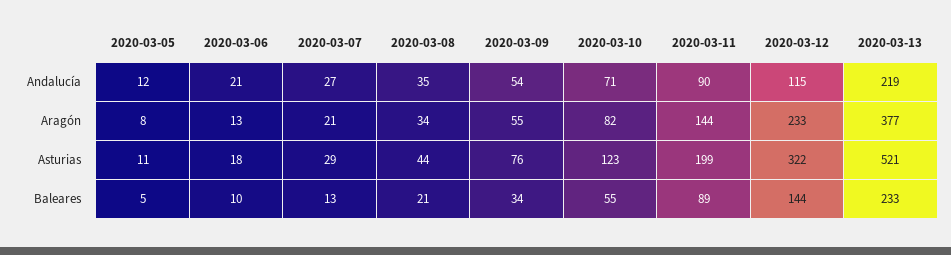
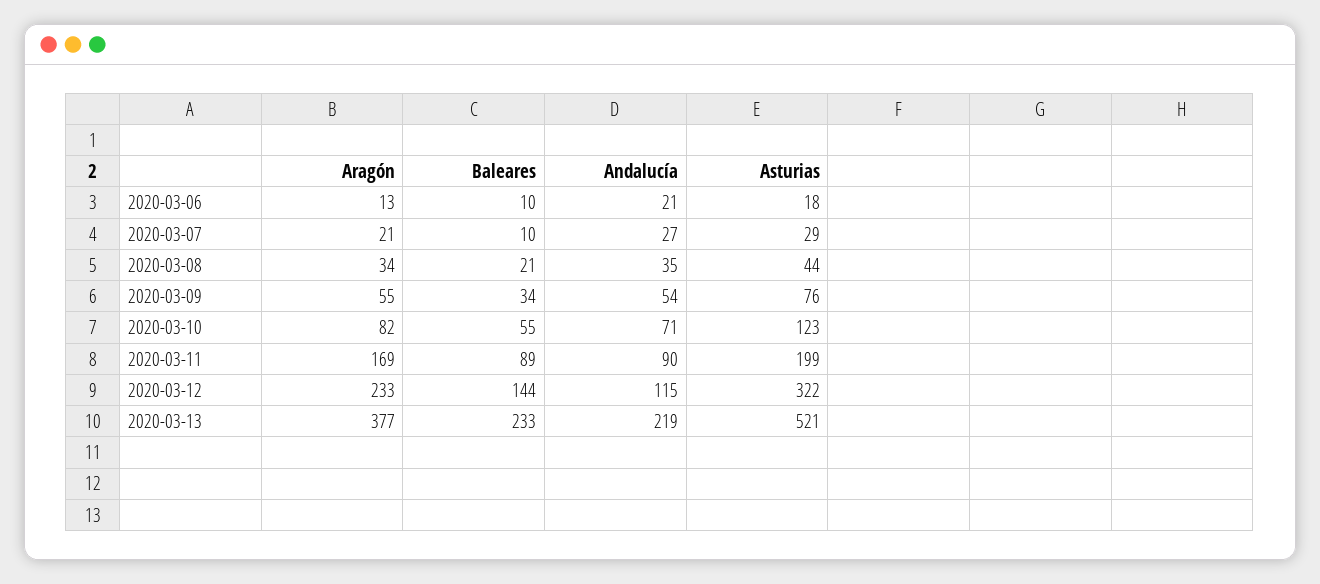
  {
-   "2020-03-05": {
-     "Andalucía": 12,
-     "Aragón": 8,
-     "Asturias": 11,
-     "Baleares": 5
-   },
    "2020-03-06": {
      "Andalucía": 21,
      "Aragón": 13,
      "Asturias": 18,
      "Baleares": 10
    },
    "2020-03-07": {
      "Andalucía": 27,
      "Aragón": 21,
      "Asturias": 29,
-     "Baleares": 13
+     "Baleares": 10
    },
    "2020-03-08": {
      "Andalucía": 35,
      "Aragón": 34,
      "Asturias": 44,
      "Baleares": 21
    },
    "2020-03-09": {
      "Andalucía": 54,
      "Aragón": 55,
      "Asturias": 76,
      "Baleares": 34
    },
    "2020-03-10": {
      "Andalucía": 71,
      "Aragón": 82,
      "Asturias": 123,
      "Baleares": 55
    },
    "2020-03-11": {
      "Andalucía": 90,
-     "Aragón": 144,
+     "Aragón": 169,
      "Asturias": 199,
      "Baleares": 89
    },
    "2020-03-12": {
      "Andalucía": 115,
      "Aragón": 233,
      "Asturias": 322,
      "Baleares": 144
    },
    "2020-03-13": {
      "Andalucía": 219,
      "Aragón": 377,
      "Asturias": 521,
      "Baleares": 233
    }
  }

